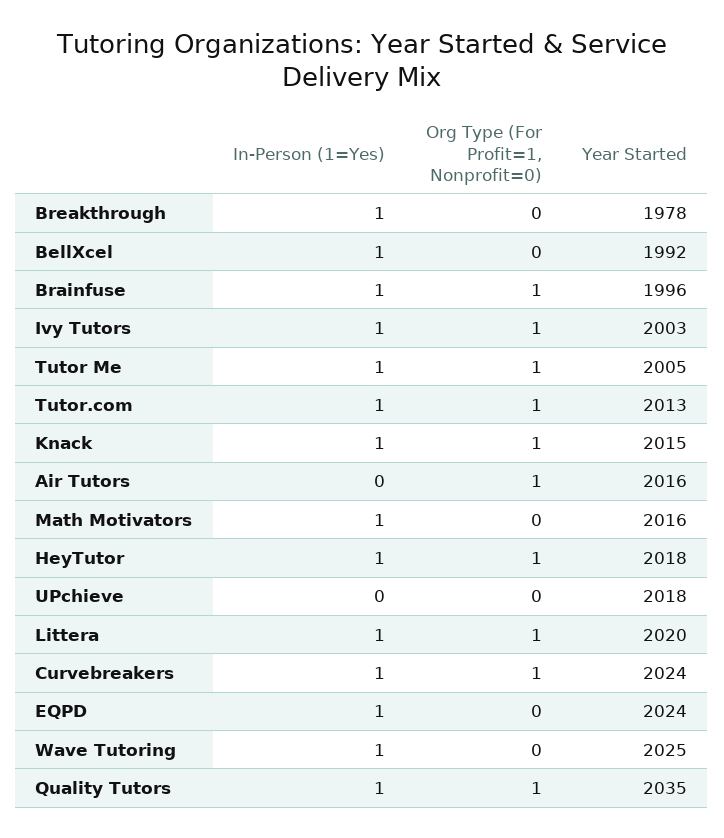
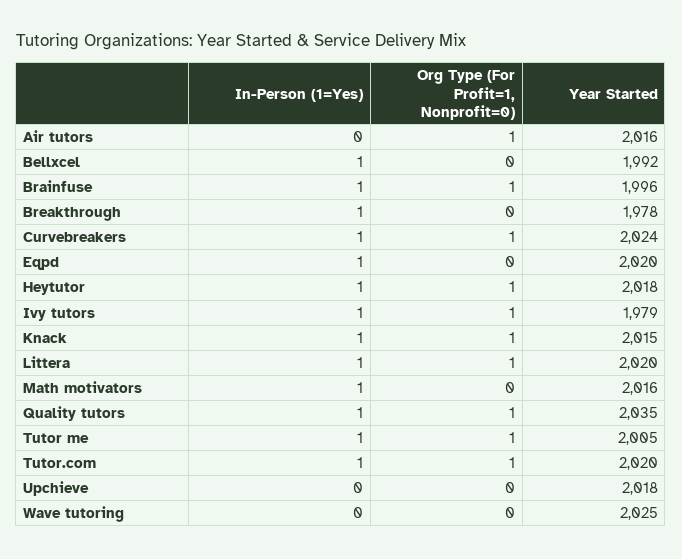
  {
    "In-Person (1=Yes)": {
      "Breakthrough": 1,
      "BellXcel": 1,
      "Brainfuse": 1,
      "Ivy Tutors": 1,
      "Tutor Me": 1,
      "Tutor.com": 1,
      "Knack": 1,
      "Air Tutors": 0,
      "Math Motivators": 1,
      "HeyTutor": 1,
      "UPchieve": 0,
      "Littera": 1,
      "Curvebreakers": 1,
      "EQPD": 1,
-     "Wave Tutoring": 1,
+     "Wave Tutoring": 0,
      "Quality Tutors": 1
    },
    "Org Type (For Profit=1, Nonprofit=0)": {
      "Breakthrough": 0,
      "BellXcel": 0,
      "Brainfuse": 1,
      "Ivy Tutors": 1,
      "Tutor Me": 1,
      "Tutor.com": 1,
      "Knack": 1,
      "Air Tutors": 1,
      "Math Motivators": 0,
      "HeyTutor": 1,
      "UPchieve": 0,
      "Littera": 1,
      "Curvebreakers": 1,
      "EQPD": 0,
      "Wave Tutoring": 0,
      "Quality Tutors": 1
    },
    "Year Started": {
      "Breakthrough": 1978,
      "BellXcel": 1992,
      "Brainfuse": 1996,
-     "Ivy Tutors": 2003,
+     "Ivy Tutors": 1979,
      "Tutor Me": 2005,
-     "Tutor.com": 2013,
+     "Tutor.com": 2020,
      "Knack": 2015,
      "Air Tutors": 2016,
      "Math Motivators": 2016,
      "HeyTutor": 2018,
      "UPchieve": 2018,
      "Littera": 2020,
      "Curvebreakers": 2024,
-     "EQPD": 2024,
+     "EQPD": 2020,
      "Wave Tutoring": 2025,
      "Quality Tutors": 2035
    }
  }

